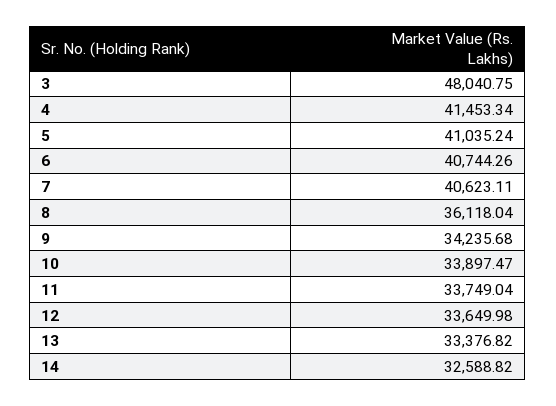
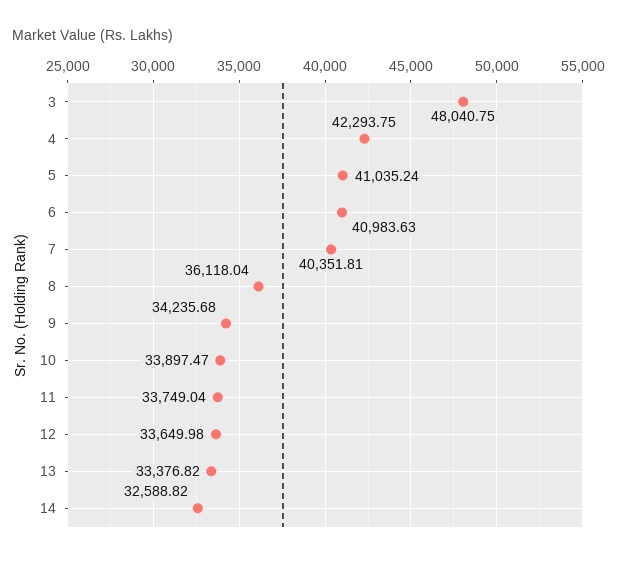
  {
    "3": 48040.75,
-   "4": 41453.34,
+   "4": 42293.75,
    "5": 41035.24,
-   "6": 40744.26,
+   "6": 40983.63,
-   "7": 40623.11,
+   "7": 40351.81,
    "8": 36118.04,
    "9": 34235.68,
    "10": 33897.47,
    "11": 33749.04,
    "12": 33649.98,
    "13": 33376.82,
    "14": 32588.82
  }

